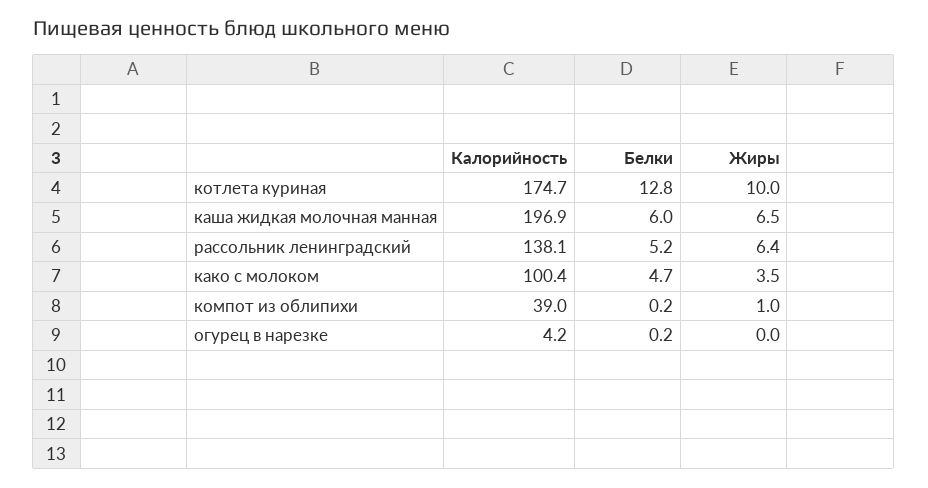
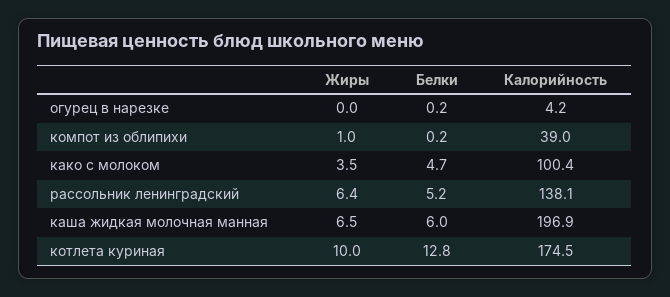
  {
    "Калорийность": {
-     "котлета куриная": 174.7,
+     "котлета куриная": 174.5,
      "каша жидкая молочная манная": 196.9,
      "рассольник ленинградский": 138.1,
      "како с молоком": 100.4,
      "компот из облипихи": 39,
      "огурец в нарезке": 4.2
    },
    "Белки": {
      "котлета куриная": 12.8,
      "каша жидкая молочная манная": 6,
      "рассольник ленинградский": 5.2,
      "како с молоком": 4.7,
      "компот из облипихи": 0.2,
      "огурец в нарезке": 0.2
    },
    "Жиры": {
      "котлета куриная": 10,
      "каша жидкая молочная манная": 6.5,
      "рассольник ленинградский": 6.4,
      "како с молоком": 3.5,
      "компот из облипихи": 1,
      "огурец в нарезке": 0
    }
  }

